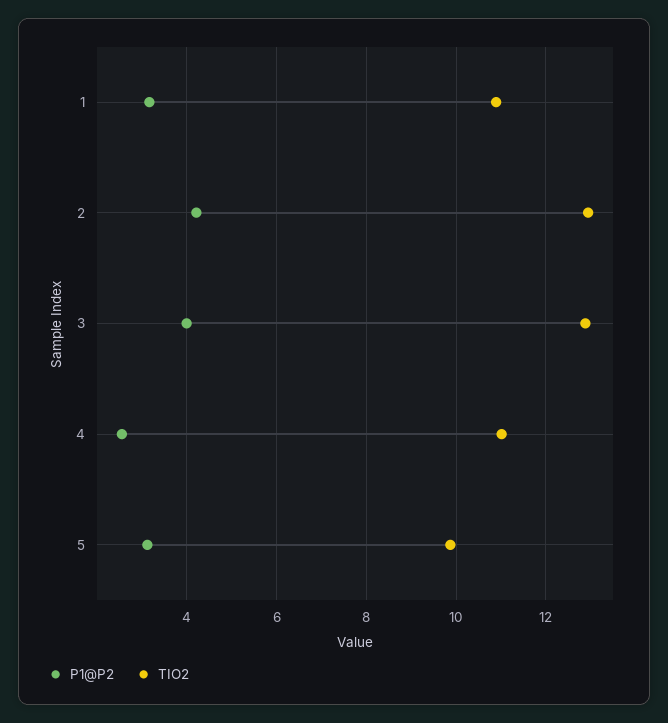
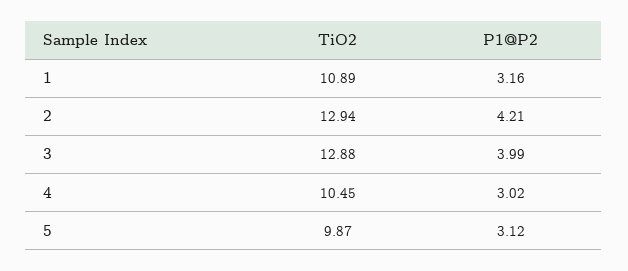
  {
    "P1@P2": {
      "1": 3.16,
      "2": 4.21,
      "3": 3.99,
-     "4": 2.6,
+     "4": 3.02,
      "5": 3.12
    },
    "TIO2": {
      "1": 10.89,
      "2": 12.94,
      "3": 12.88,
-     "4": 11,
+     "4": 10.45,
      "5": 9.87
    }
  }

